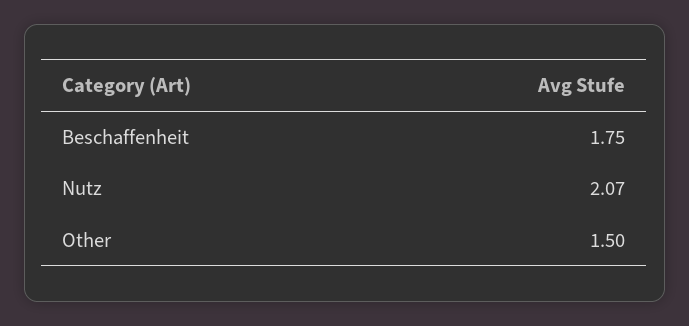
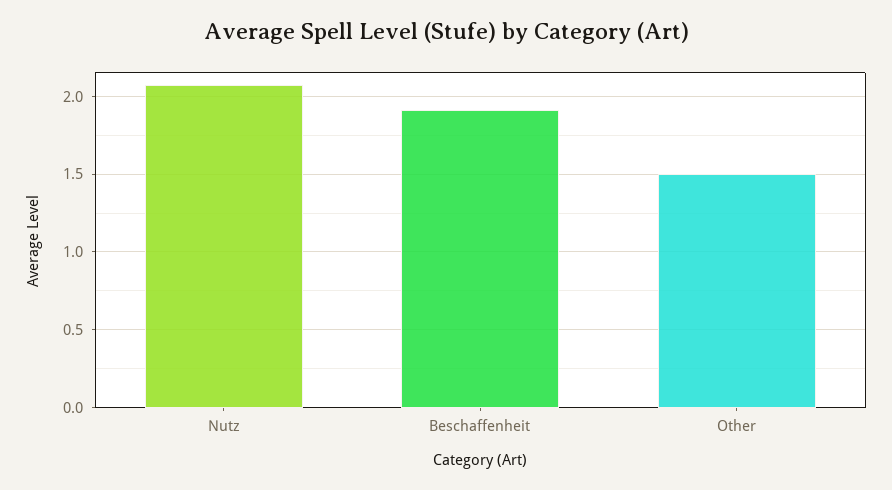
  {
-   "Beschaffenheit": 1.75,
+   "Beschaffenheit": 1.9,
    "Nutz": 2.07,
    "Other": 1.5
  }

